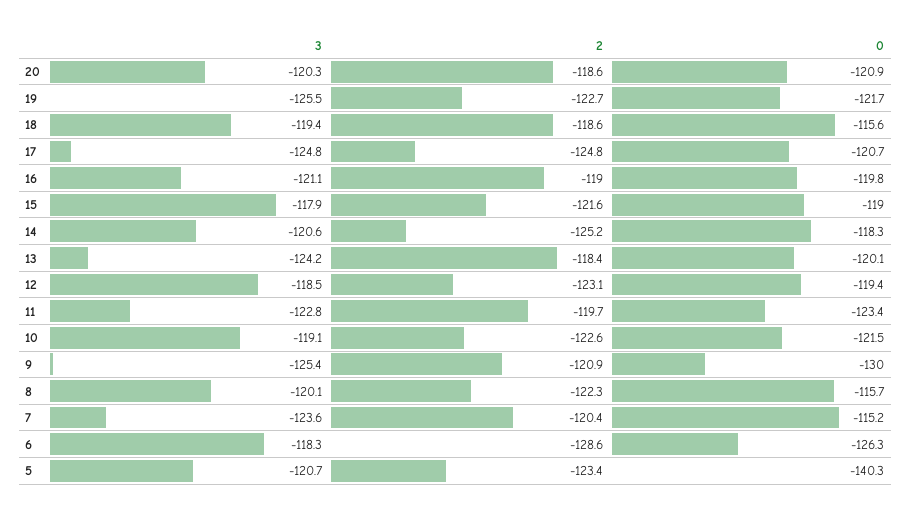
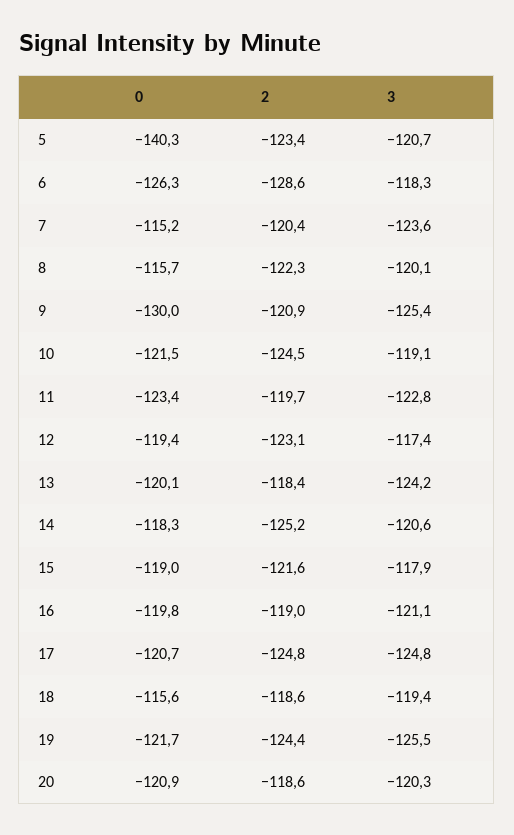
  {
    "3": {
      "20": -120.3,
      "19": -125.5,
      "18": -119.4,
      "17": -124.8,
      "16": -121.1,
      "15": -117.9,
      "14": -120.6,
      "13": -124.2,
-     "12": -118.5,
+     "12": -117.4,
      "11": -122.8,
      "10": -119.1,
      "9": -125.4,
      "8": -120.1,
      "7": -123.6,
      "6": -118.3,
      "5": -120.7
    },
    "2": {
      "20": -118.6,
-     "19": -122.7,
+     "19": -124.4,
      "18": -118.6,
      "17": -124.8,
      "16": -119,
      "15": -121.6,
      "14": -125.2,
      "13": -118.4,
      "12": -123.1,
      "11": -119.7,
-     "10": -122.6,
+     "10": -124.5,
      "9": -120.9,
      "8": -122.3,
      "7": -120.4,
      "6": -128.6,
      "5": -123.4
    },
    "0": {
      "20": -120.9,
      "19": -121.7,
      "18": -115.6,
      "17": -120.7,
      "16": -119.8,
      "15": -119,
      "14": -118.3,
      "13": -120.1,
      "12": -119.4,
      "11": -123.4,
      "10": -121.5,
      "9": -130,
      "8": -115.7,
      "7": -115.2,
      "6": -126.3,
      "5": -140.3
    }
  }

